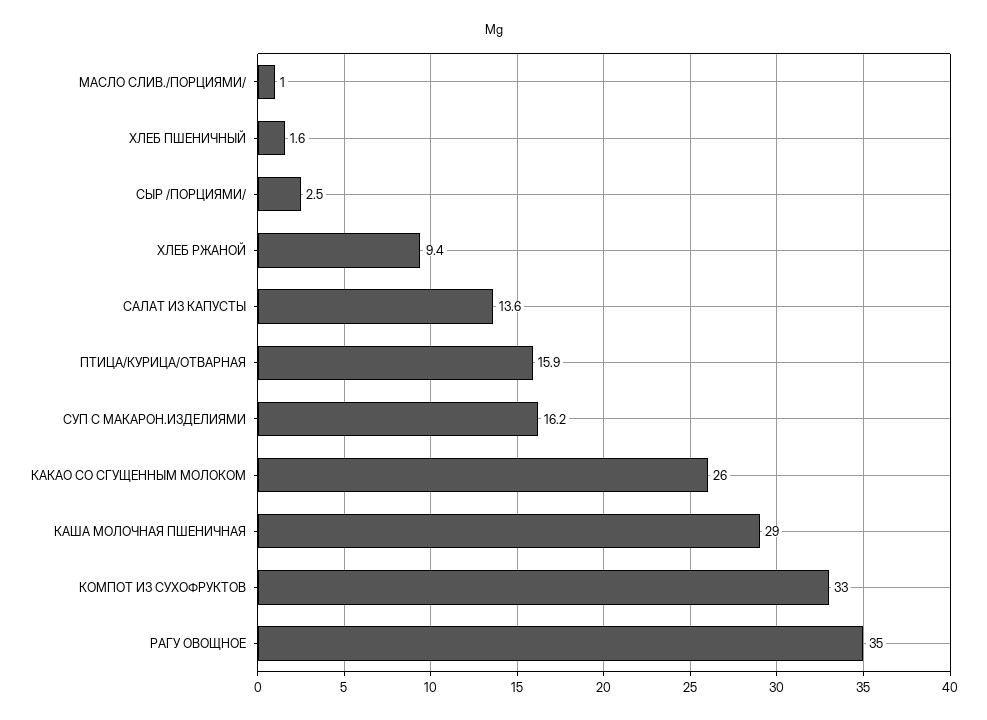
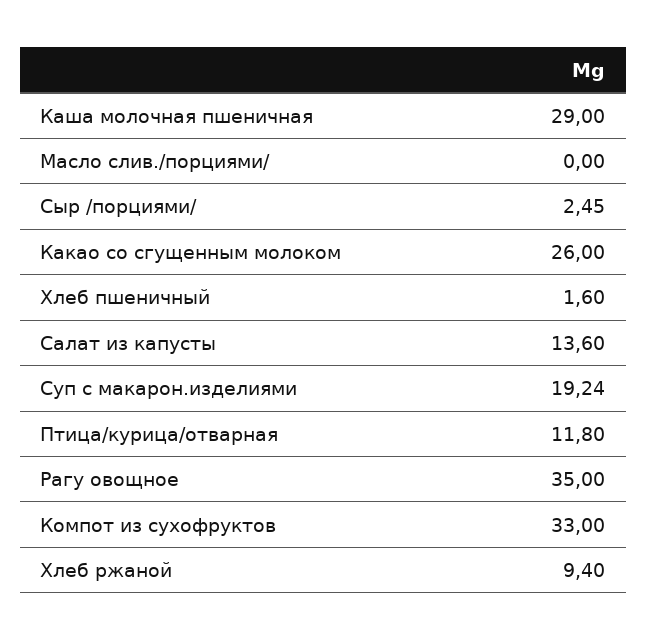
  {
-   "МАСЛО СЛИВ./ПОРЦИЯМИ/": 1,
+   "МАСЛО СЛИВ./ПОРЦИЯМИ/": 0,
    "ХЛЕБ ПШЕНИЧНЫЙ": 1.6,
    "СЫР /ПОРЦИЯМИ/": 2.45,
    "ХЛЕБ РЖАНОЙ": 9.4,
    "САЛАТ ИЗ КАПУСТЫ": 13.6,
-   "ПТИЦА/КУРИЦА/ОТВАРНАЯ": 15.9,
+   "ПТИЦА/КУРИЦА/ОТВАРНАЯ": 11.8,
-   "СУП С МАКАРОН.ИЗДЕЛИЯМИ": 16.2,
+   "СУП С МАКАРОН.ИЗДЕЛИЯМИ": 19.24,
    "КАКАО СО СГУЩЕННЫМ МОЛОКОМ": 26,
    "КАША МОЛОЧНАЯ ПШЕНИЧНАЯ": 29,
    "КОМПОТ ИЗ СУХОФРУКТОВ": 33,
    "РАГУ ОВОЩНОЕ": 35
  }

